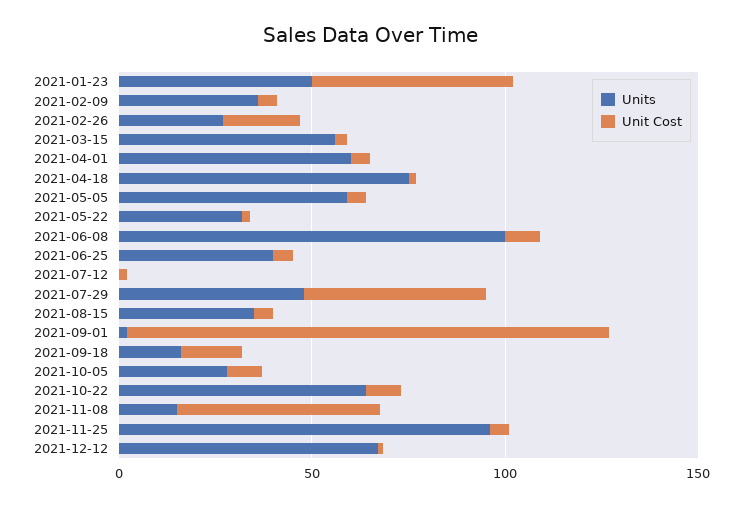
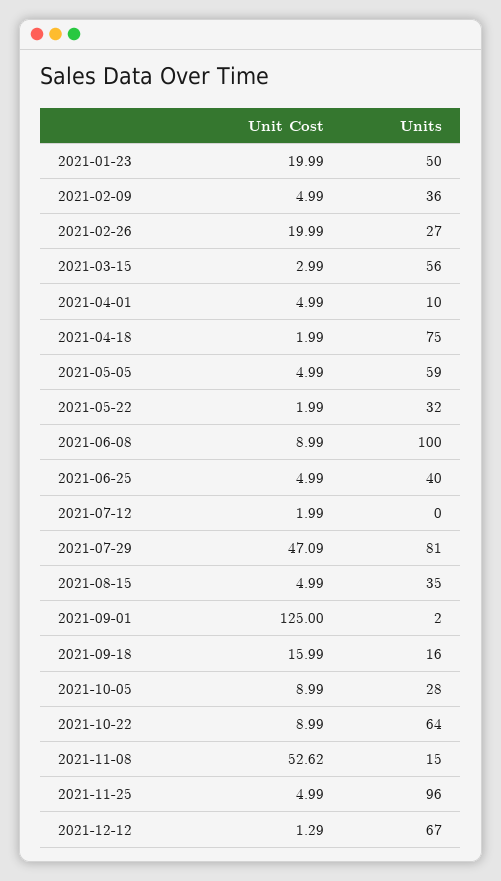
  {
    "Units": {
      "2021-01-23": 50,
      "2021-02-09": 36,
      "2021-02-26": 27,
      "2021-03-15": 56,
-     "2021-04-01": 60,
+     "2021-04-01": 10,
      "2021-04-18": 75,
      "2021-05-05": 59,
      "2021-05-22": 32,
      "2021-06-08": 100,
      "2021-06-25": 40,
      "2021-07-12": 0,
-     "2021-07-29": 50,
+     "2021-07-29": 81,
      "2021-08-15": 35,
      "2021-09-01": 2,
      "2021-09-18": 16,
      "2021-10-05": 28,
      "2021-10-22": 64,
      "2021-11-08": 15,
      "2021-11-25": 96,
      "2021-12-12": 67
    },
    "Unit Cost": {
-     "2021-01-23": 50,
+     "2021-01-23": 19.99,
      "2021-02-09": 4.99,
      "2021-02-26": 19.99,
      "2021-03-15": 2.99,
      "2021-04-01": 4.99,
      "2021-04-18": 1.99,
      "2021-05-05": 4.99,
      "2021-05-22": 1.99,
      "2021-06-08": 8.99,
      "2021-06-25": 4.99,
      "2021-07-12": 1.99,
      "2021-07-29": 47.09,
      "2021-08-15": 4.99,
      "2021-09-01": 125,
      "2021-09-18": 15.99,
      "2021-10-05": 8.99,
      "2021-10-22": 8.99,
      "2021-11-08": 52.62,
      "2021-11-25": 4.99,
      "2021-12-12": 1.29
    }
  }

